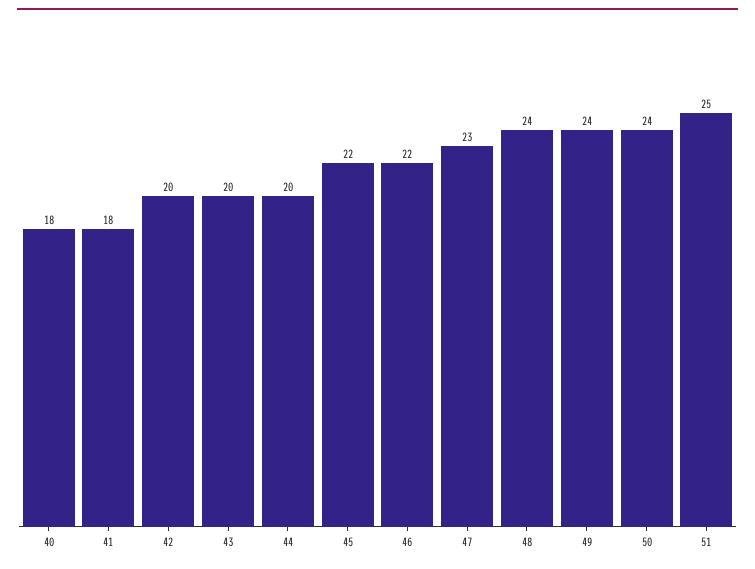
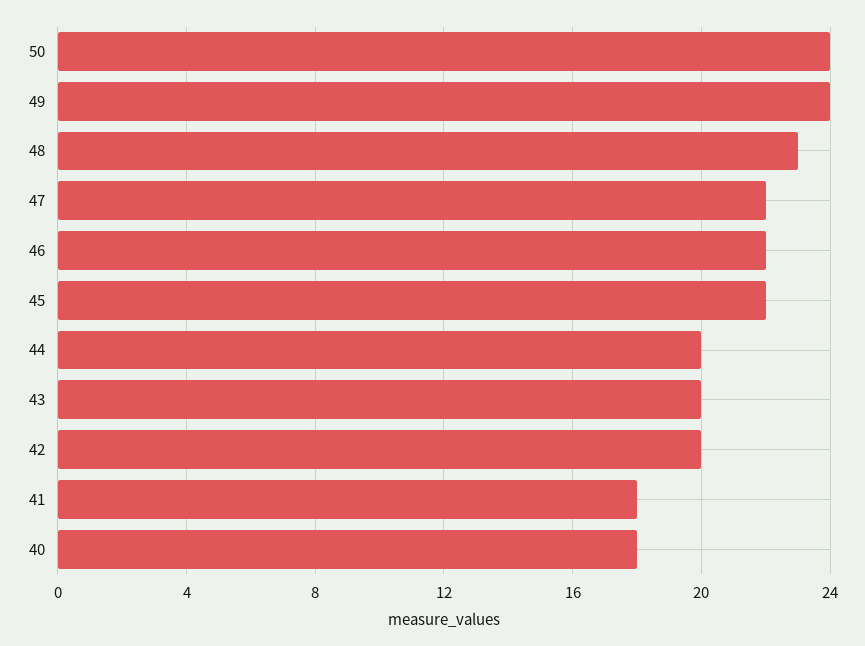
  {
    "40": 18,
    "41": 18,
    "42": 20,
    "43": 20,
    "44": 20,
    "45": 22,
    "46": 22,
-   "47": 23,
+   "47": 22,
-   "48": 24,
+   "48": 23,
    "49": 24,
-   "50": 24,
+   "50": 24
-   "51": 25
  }

